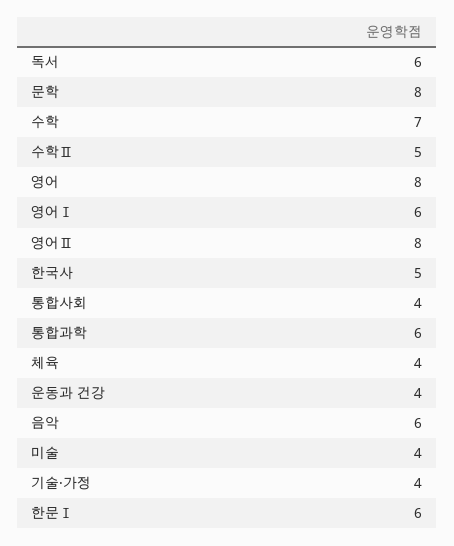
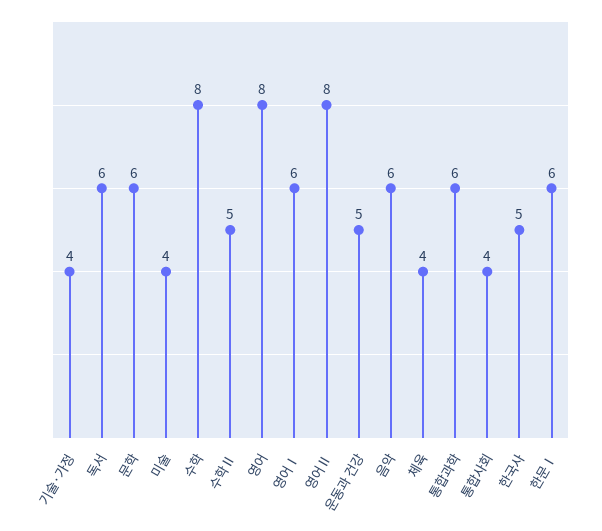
  {
    "독서": 6,
-   "문학": 8,
+   "문학": 6,
-   "수학": 7,
+   "수학": 8,
    "수학Ⅱ": 5,
    "영어": 8,
    "영어Ⅰ": 6,
    "영어Ⅱ": 8,
    "한국사": 5,
    "통합사회": 4,
    "통합과학": 6,
    "체육": 4,
-   "운동과 건강": 4,
+   "운동과 건강": 5,
    "음악": 6,
    "미술": 4,
    "기술·가정": 4,
    "한문Ⅰ": 6
  }

